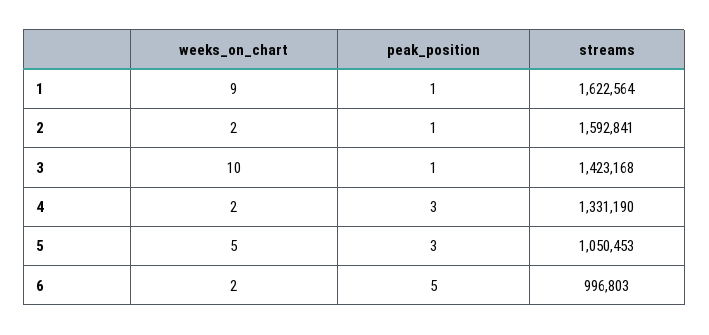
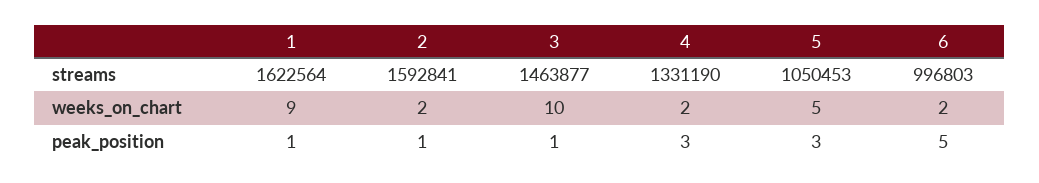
  {
    "weeks_on_chart": {
      "1": 9,
      "2": 2,
      "3": 10,
      "4": 2,
      "5": 5,
      "6": 2
    },
    "peak_position": {
      "1": 1,
      "2": 1,
      "3": 1,
      "4": 3,
      "5": 3,
      "6": 5
    },
    "streams": {
      "1": 1622564,
      "2": 1592841,
-     "3": 1423168,
+     "3": 1463877,
      "4": 1331190,
      "5": 1050453,
      "6": 996803
    }
  }

